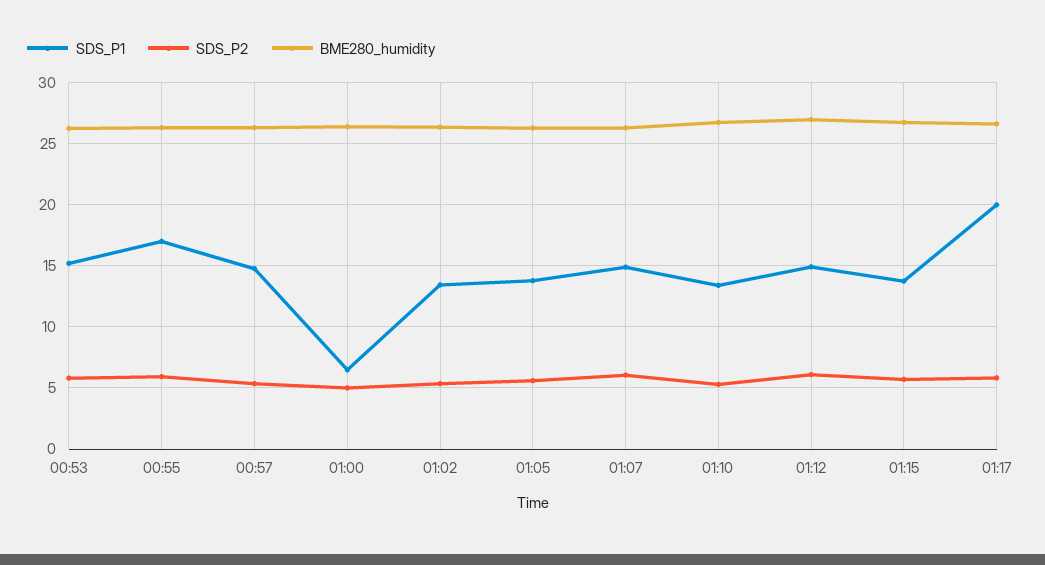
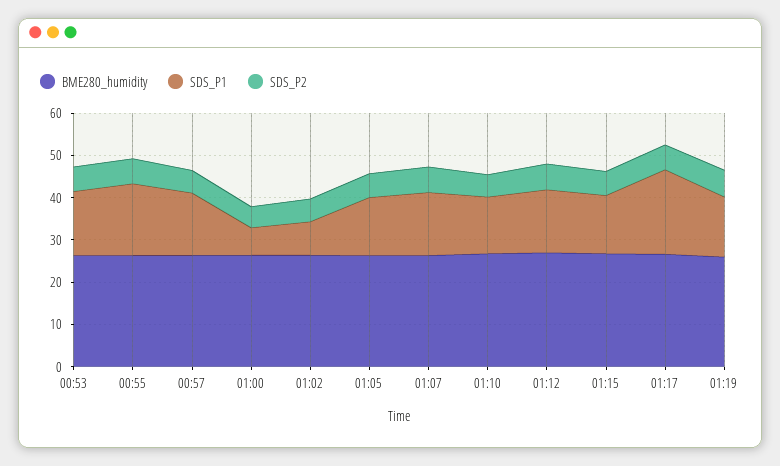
  {
    "SDS_P1": {
      "00:53": 15,
      "00:55": 17,
      "00:57": 15,
      "01:00": 6.5,
-     "01:02": 13.5,
+     "01:02": 8,
      "01:05": 14,
      "01:07": 15,
      "01:10": 13.5,
      "01:12": 15,
      "01:15": 14,
-     "01:17": 20
+     "01:17": 20,
+     "01:19": 14
    },
    "SDS_P2": {
      "00:53": 6,
      "00:55": 6,
      "00:57": 5.5,
      "01:00": 5,
      "01:02": 5.5,
      "01:05": 5.5,
      "01:07": 6,
      "01:10": 5.5,
      "01:12": 6,
      "01:15": 5.5,
-     "01:17": 6
+     "01:17": 6,
+     "01:19": 6
    },
    "BME280_humidity": {
      "00:53": 26.5,
      "00:55": 26.5,
      "00:57": 26.5,
      "01:00": 26.5,
      "01:02": 26.5,
      "01:05": 26.5,
      "01:07": 26.5,
      "01:10": 27,
      "01:12": 27,
      "01:15": 27,
-     "01:17": 26.5
+     "01:17": 26.5,
+     "01:19": 26
    }
  }

